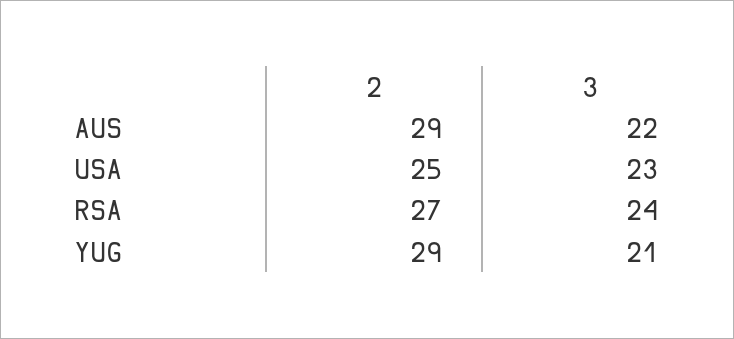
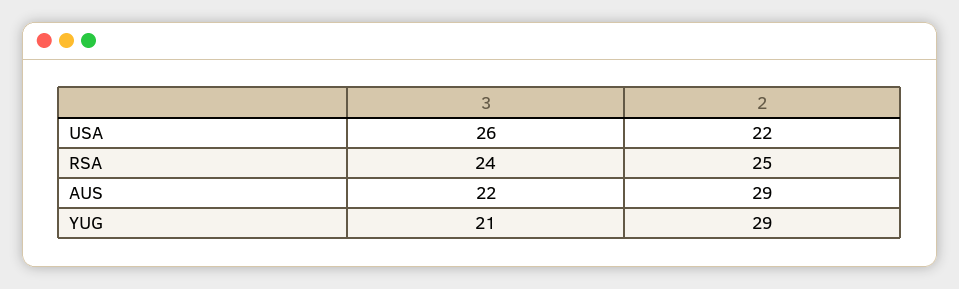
  {
    "2": {
      "AUS": 29,
-     "USA": 25,
+     "USA": 22,
-     "RSA": 27,
+     "RSA": 25,
      "YUG": 29
    },
    "3": {
      "AUS": 22,
-     "USA": 23,
+     "USA": 26,
      "RSA": 24,
      "YUG": 21
    }
  }

